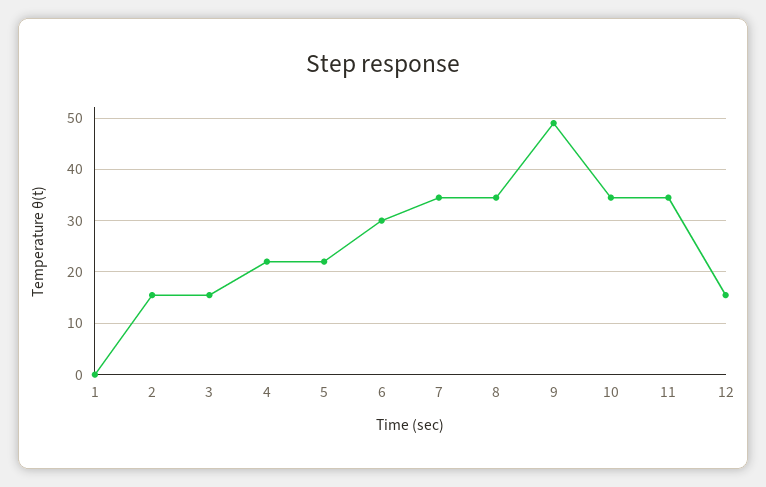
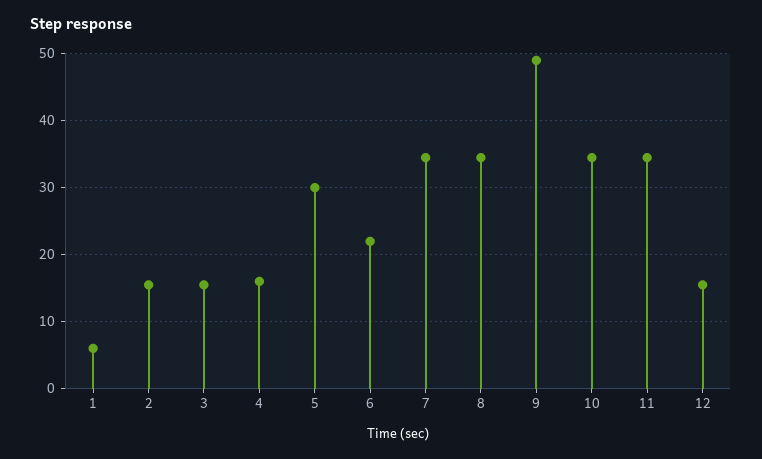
  {
-   "1": 0,
+   "1": 6,
    "2": 16,
    "3": 16,
-   "4": 22,
+   "4": 16,
-   "5": 22,
+   "5": 30,
-   "6": 30,
+   "6": 22,
    "7": 35,
    "8": 35,
    "9": 49,
    "10": 35,
    "11": 35,
    "12": 16
  }

